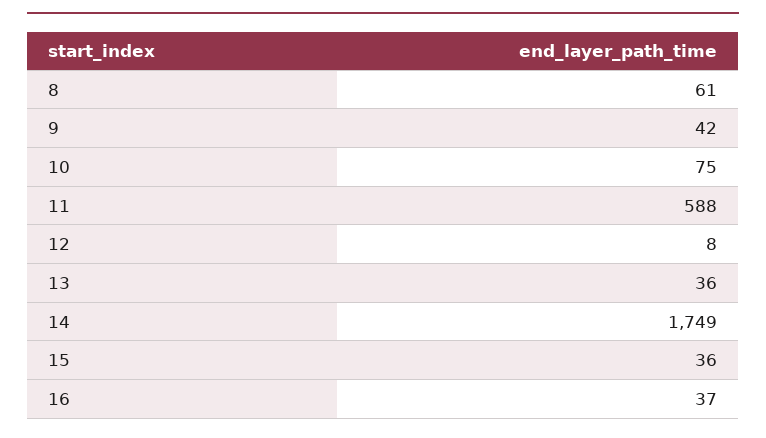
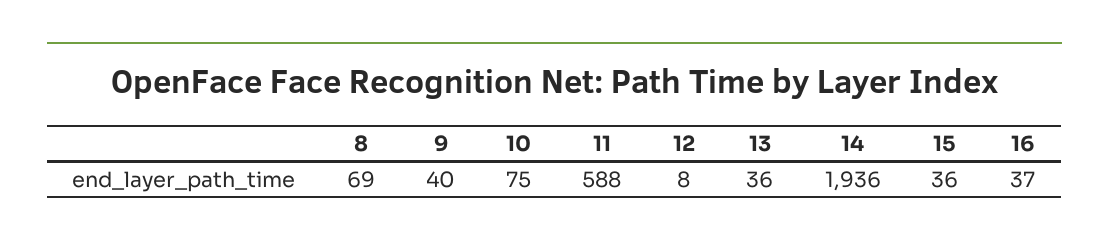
  {
-   "8": 61,
+   "8": 69,
-   "9": 42,
+   "9": 40,
    "10": 75,
    "11": 588,
    "12": 8,
    "13": 36,
-   "14": 1749,
+   "14": 1936,
    "15": 36,
    "16": 37
  }

